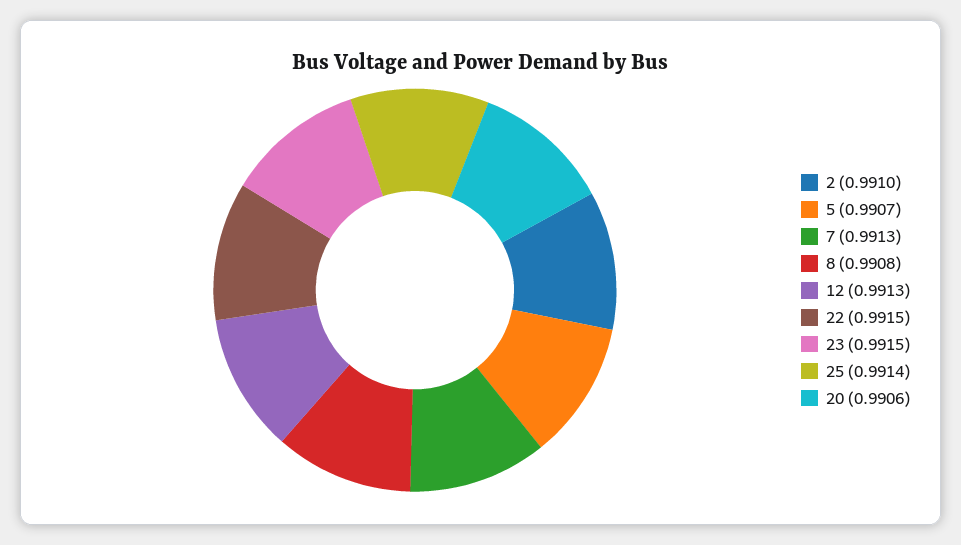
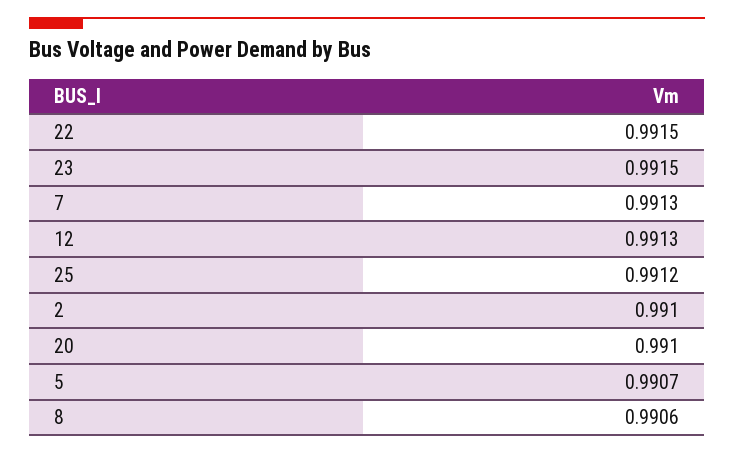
  {
    "2": 0.991,
    "5": 0.9907,
    "7": 0.9913,
-   "8": 0.9908,
+   "8": 0.9906,
    "12": 0.9913,
    "22": 0.9915,
    "23": 0.9915,
-   "25": 0.9914,
+   "25": 0.9912,
-   "20": 0.9906
+   "20": 0.991
  }

